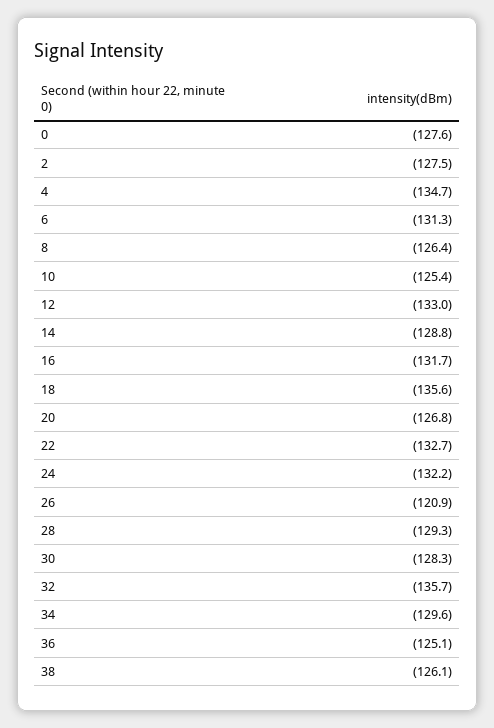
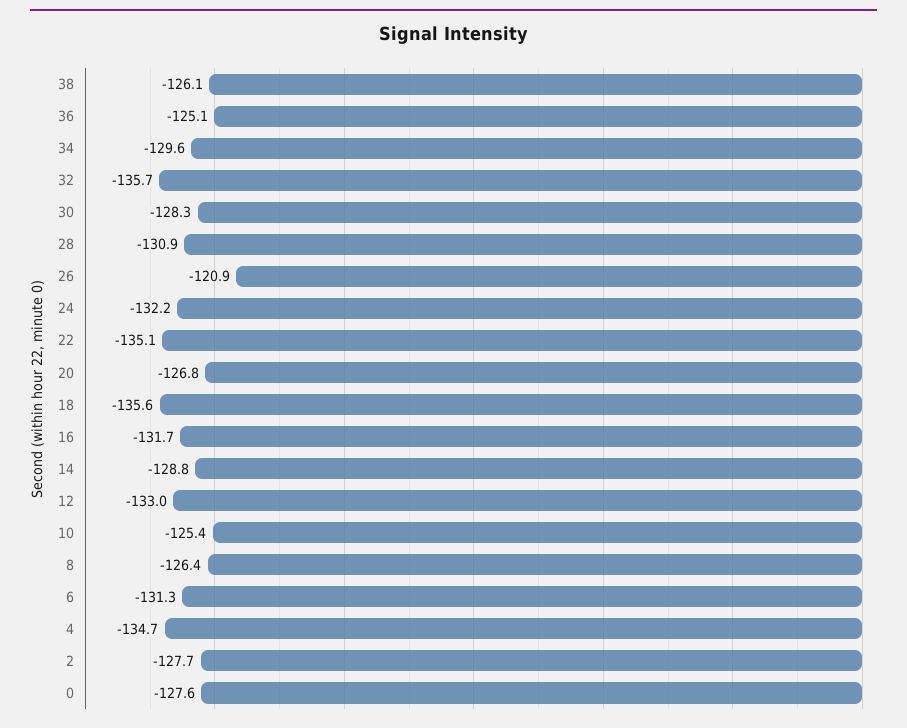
  {
    "0": -127.6,
-   "2": -127.5,
+   "2": -127.7,
    "4": -134.7,
    "6": -131.3,
    "8": -126.4,
    "10": -125.4,
    "12": -133,
    "14": -128.8,
    "16": -131.7,
    "18": -135.6,
    "20": -126.8,
-   "22": -132.7,
+   "22": -135.1,
    "24": -132.2,
    "26": -120.9,
-   "28": -129.3,
+   "28": -130.9,
    "30": -128.3,
    "32": -135.7,
    "34": -129.6,
    "36": -125.1,
    "38": -126.1
  }

